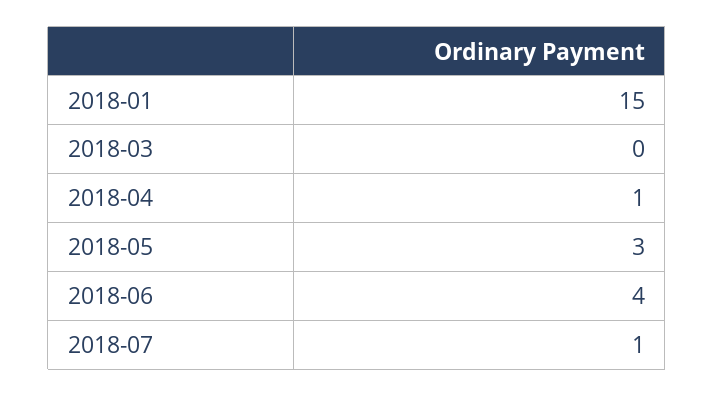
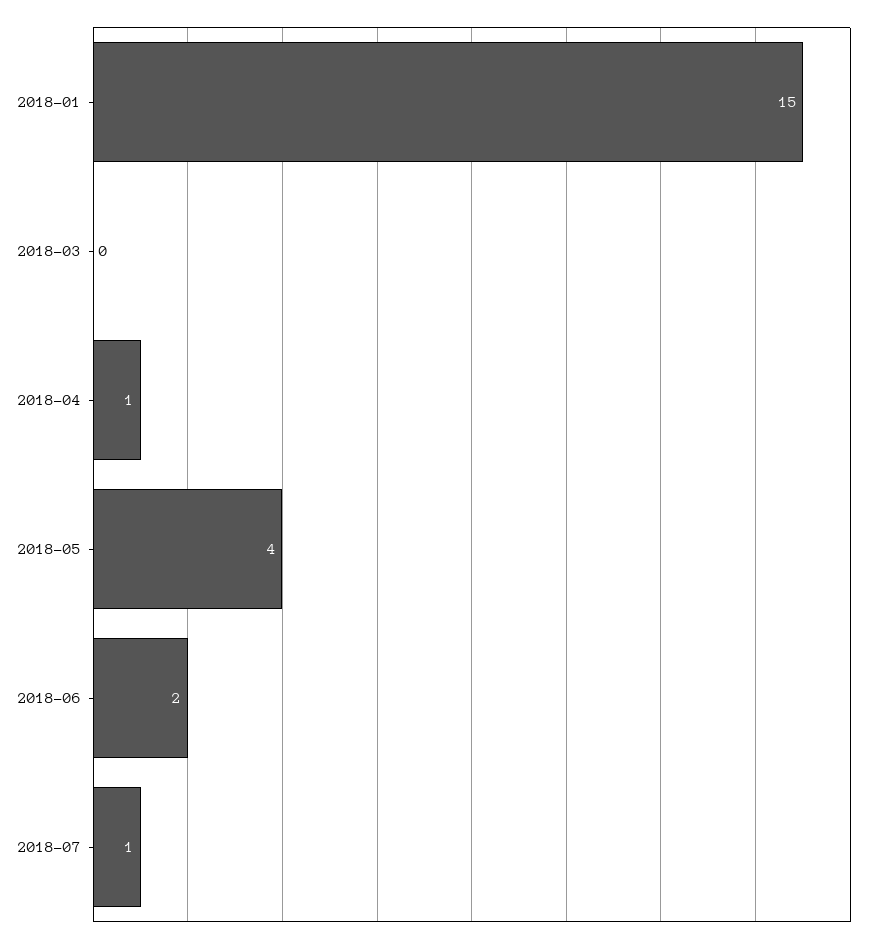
  {
    "2018-01": 15,
    "2018-03": 0,
    "2018-04": 1,
-   "2018-05": 3,
+   "2018-05": 4,
-   "2018-06": 4,
+   "2018-06": 2,
    "2018-07": 1
  }

